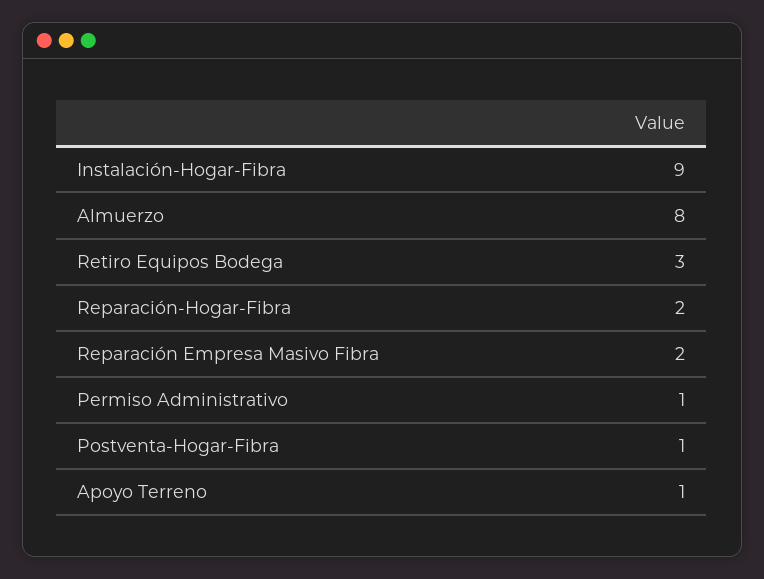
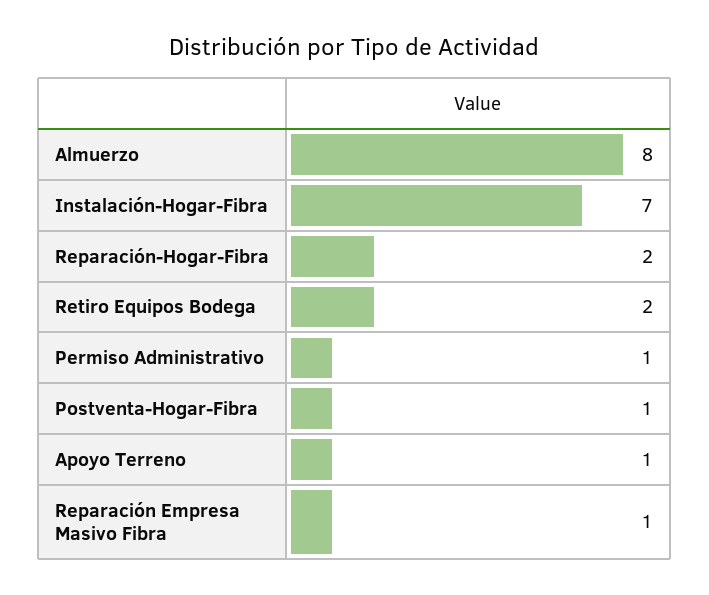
  {
-   "Instalación-Hogar-Fibra": 9,
+   "Instalación-Hogar-Fibra": 7,
    "Almuerzo": 8,
-   "Retiro Equipos Bodega": 3,
+   "Retiro Equipos Bodega": 2,
    "Reparación-Hogar-Fibra": 2,
-   "Reparación Empresa Masivo Fibra": 2,
+   "Reparación Empresa Masivo Fibra": 1,
    "Permiso Administrativo": 1,
    "Postventa-Hogar-Fibra": 1,
    "Apoyo Terreno": 1
  }

